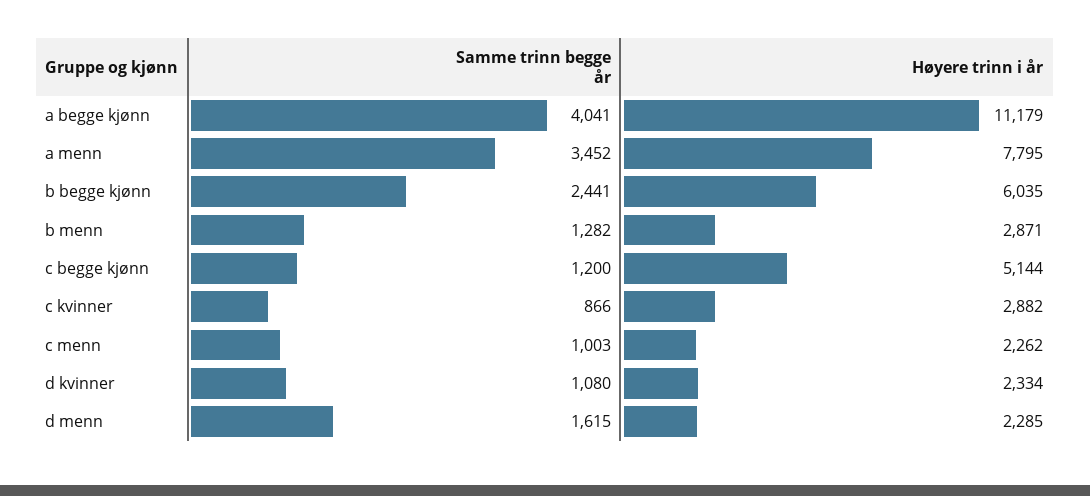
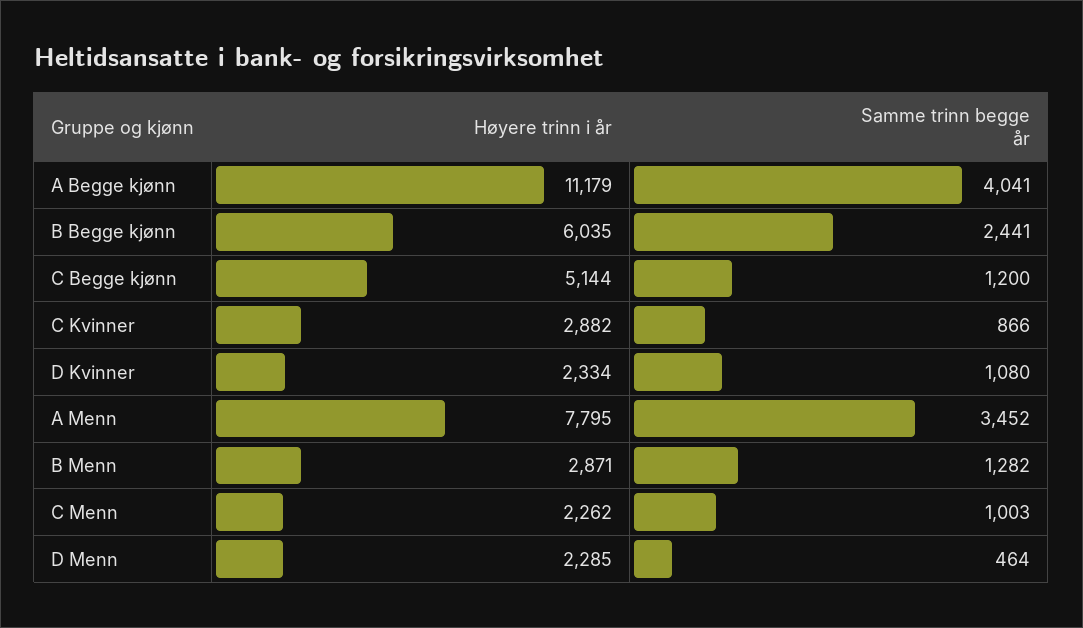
  {
    "Samme trinn begge år": {
      "a begge kjønn": 4041,
      "a menn": 3452,
      "b begge kjønn": 2441,
      "b menn": 1282,
      "c begge kjønn": 1200,
      "c kvinner": 866,
      "c menn": 1003,
      "d kvinner": 1080,
-     "d menn": 1615
+     "d menn": 464
    },
    "Høyere trinn i år": {
      "a begge kjønn": 11179,
      "a menn": 7795,
      "b begge kjønn": 6035,
      "b menn": 2871,
      "c begge kjønn": 5144,
      "c kvinner": 2882,
      "c menn": 2262,
      "d kvinner": 2334,
      "d menn": 2285
    }
  }

